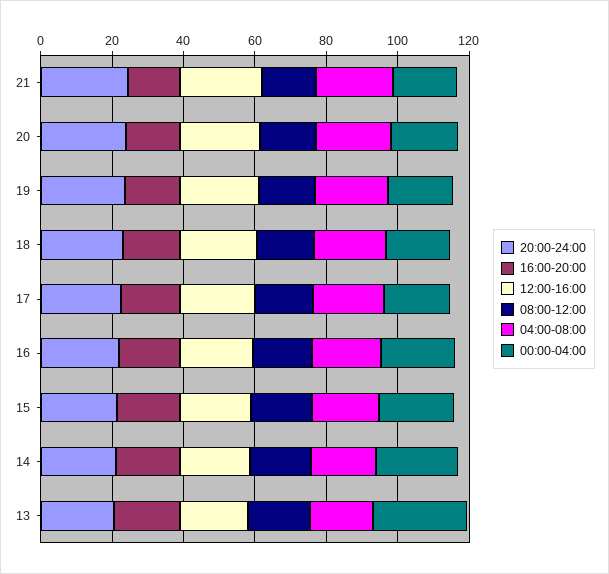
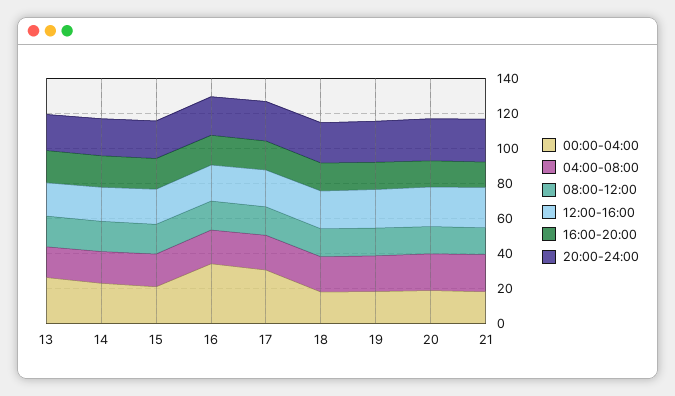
  {
    "20:00-24:00": {
      "21": 25,
      "20": 25,
      "19": 25,
      "18": 25,
      "17": 25,
      "16": 20,
      "15": 20,
      "14": 20,
      "13": 20
    },
    "16:00-20:00": {
      "21": 15,
      "20": 15,
      "19": 15,
      "18": 15,
      "17": 15,
      "16": 15,
      "15": 20,
      "14": 20,
      "13": 20
    },
    "12:00-16:00": {
      "21": 25,
      "20": 25,
      "19": 20,
      "18": 20,
      "17": 20,
      "16": 20,
      "15": 20,
      "14": 20,
      "13": 20
    },
    "08:00-12:00": {
      "21": 15,
      "20": 15,
      "19": 15,
      "18": 15,
      "17": 15,
      "16": 15,
      "15": 15,
      "14": 15,
      "13": 20
    },
    "04:00-08:00": {
      "21": 20,
      "20": 20,
      "19": 20,
      "18": 20,
      "17": 20,
      "16": 20,
      "15": 20,
      "14": 20,
      "13": 20
    },
    "00:00-04:00": {
      "21": 20,
      "20": 20,
      "19": 20,
      "18": 20,
-     "17": 20,
+     "17": 30,
-     "16": 20,
+     "16": 35,
      "15": 20,
      "14": 25,
      "13": 25
    }
  }

